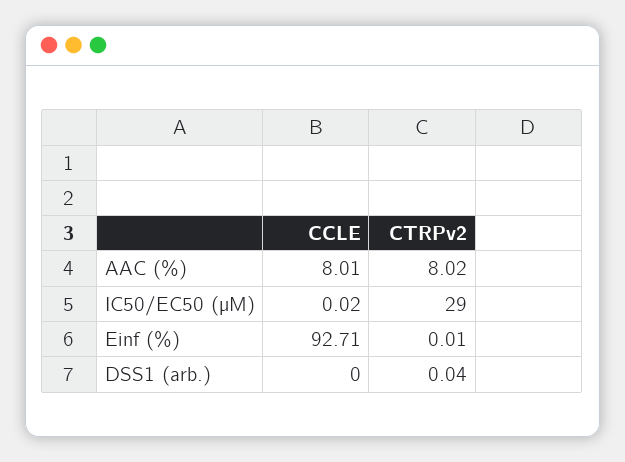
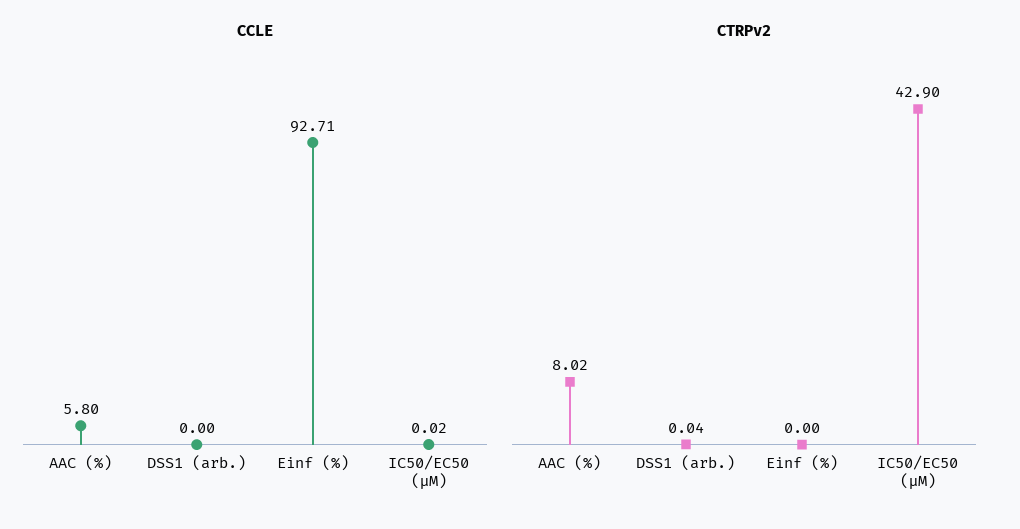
  {
    "CCLE": {
-     "AAC (%)": 8.01,
+     "AAC (%)": 5.8,
      "IC50/EC50 (µM)": 0.02,
      "Einf (%)": 92.71,
      "DSS1 (arb.)": 0
    },
    "CTRPv2": {
      "AAC (%)": 8.02,
-     "IC50/EC50 (µM)": 29,
+     "IC50/EC50 (µM)": 42.9,
-     "Einf (%)": 0.01,
+     "Einf (%)": 0,
      "DSS1 (arb.)": 0.04
    }
  }

